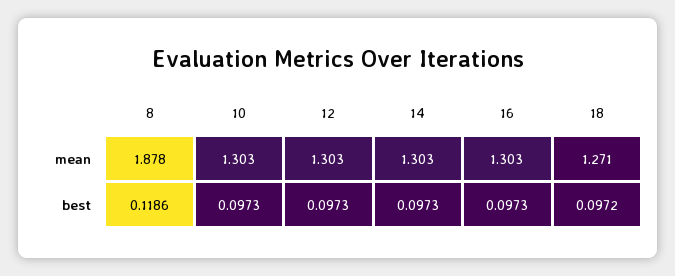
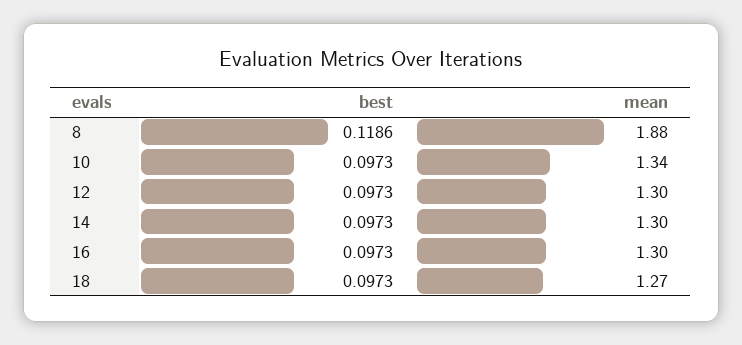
  {
    "8": {
      "mean": 1.878,
      "best": 0.1186
    },
    "10": {
-     "mean": 1.303,
+     "mean": 1.34,
      "best": 0.0973
    },
    "12": {
      "mean": 1.303,
      "best": 0.0973
    },
    "14": {
      "mean": 1.303,
      "best": 0.0973
    },
    "16": {
      "mean": 1.303,
      "best": 0.0973
    },
    "18": {
      "mean": 1.271,
-     "best": 0.0972
+     "best": 0.0973
    }
  }

